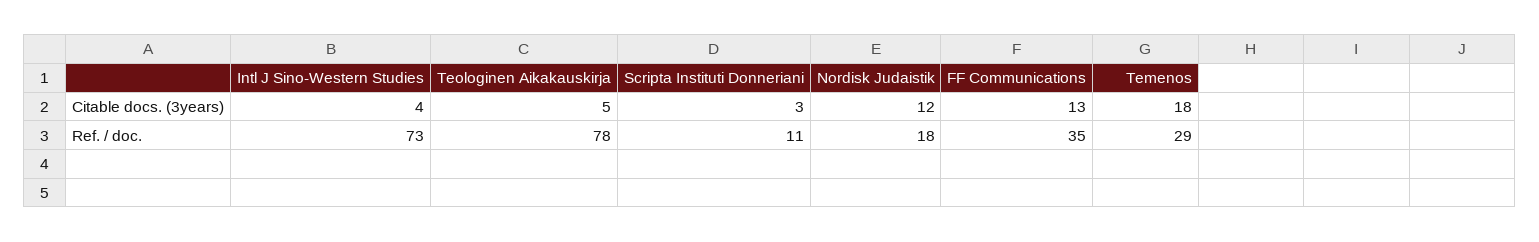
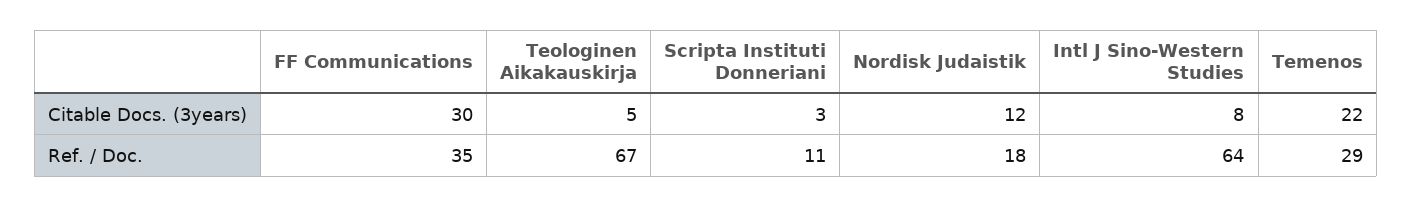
  {
    "Intl J Sino-Western Studies": {
-     "Citable docs. (3years)": 4,
+     "Citable docs. (3years)": 8,
-     "Ref. / doc.": 73
+     "Ref. / doc.": 64
    },
    "Teologinen Aikakauskirja": {
      "Citable docs. (3years)": 5,
-     "Ref. / doc.": 78
+     "Ref. / doc.": 67
    },
    "Scripta Instituti Donneriani": {
      "Citable docs. (3years)": 3,
      "Ref. / doc.": 11
    },
    "Nordisk Judaistik": {
      "Citable docs. (3years)": 12,
      "Ref. / doc.": 18
    },
    "FF Communications": {
-     "Citable docs. (3years)": 13,
+     "Citable docs. (3years)": 30,
      "Ref. / doc.": 35
    },
    "Temenos": {
-     "Citable docs. (3years)": 18,
+     "Citable docs. (3years)": 22,
      "Ref. / doc.": 29
    }
  }

